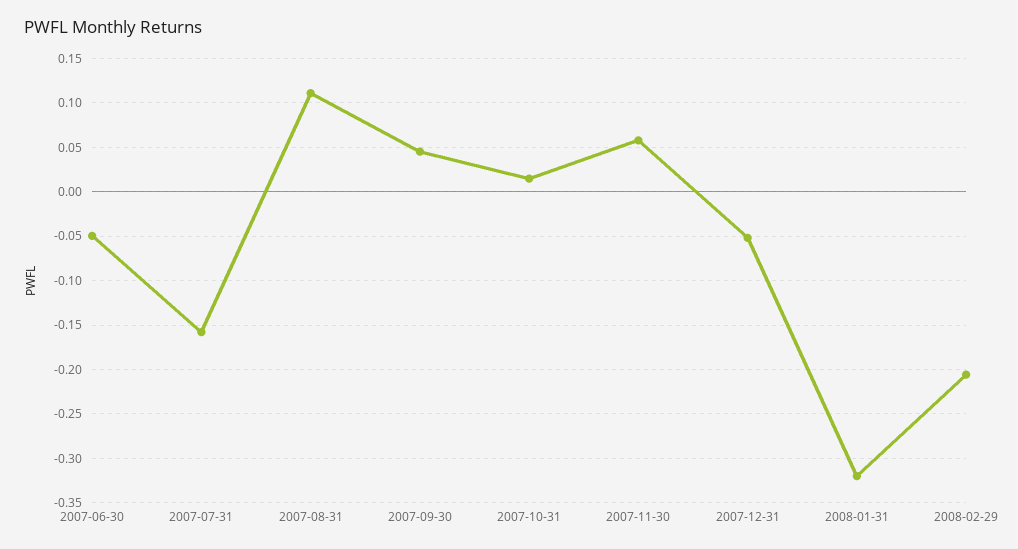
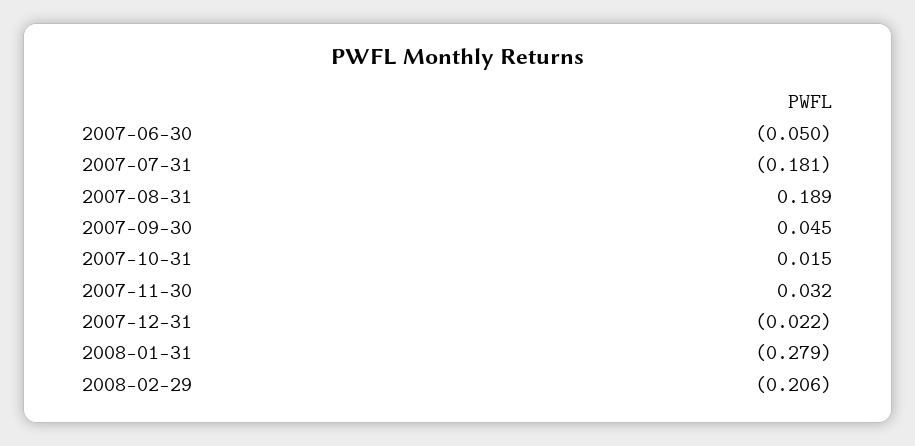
  {
    "2007-06-30": -0.05,
-   "2007-07-31": -0.16,
+   "2007-07-31": -0.181,
-   "2007-08-31": 0.11,
+   "2007-08-31": 0.189,
    "2007-09-30": 0.045,
    "2007-10-31": 0.015,
-   "2007-11-30": 0.06,
+   "2007-11-30": 0.032,
-   "2007-12-31": -0.05,
+   "2007-12-31": -0.022,
-   "2008-01-31": -0.32,
+   "2008-01-31": -0.279,
    "2008-02-29": -0.206
  }

